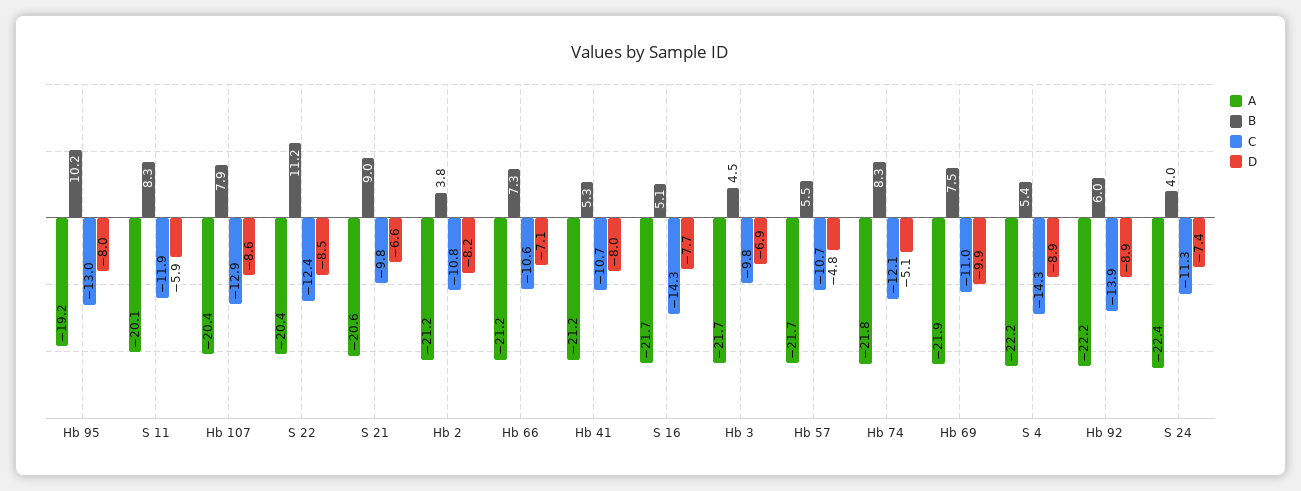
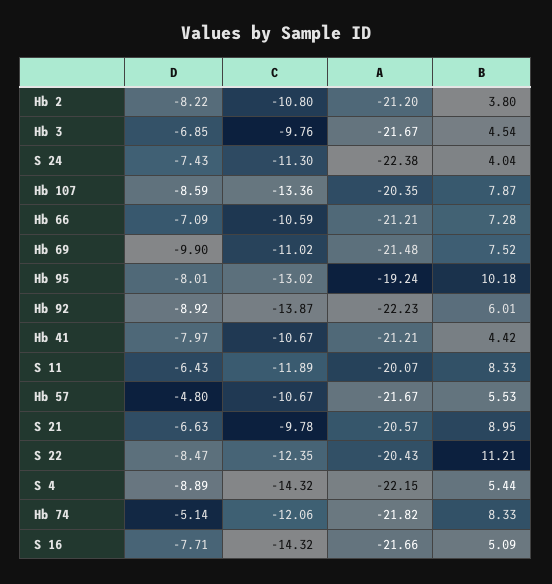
  {
    "A": {
      "Hb 95": -19.24,
      "S 11": -20.07,
      "Hb 107": -20.35,
      "S 22": -20.43,
      "S 21": -20.57,
      "Hb 2": -21.2,
      "Hb 66": -21.21,
      "Hb 41": -21.21,
      "S 16": -21.66,
      "Hb 3": -21.67,
      "Hb 57": -21.67,
      "Hb 74": -21.82,
-     "Hb 69": -21.9,
+     "Hb 69": -21.48,
      "S 4": -22.15,
      "Hb 92": -22.23,
      "S 24": -22.38
    },
    "B": {
      "Hb 95": 10.18,
      "S 11": 8.33,
      "Hb 107": 7.87,
      "S 22": 11.21,
      "S 21": 8.95,
      "Hb 2": 3.8,
      "Hb 66": 7.28,
-     "Hb 41": 5.3,
+     "Hb 41": 4.42,
      "S 16": 5.09,
      "Hb 3": 4.54,
      "Hb 57": 5.53,
      "Hb 74": 8.33,
      "Hb 69": 7.52,
      "S 4": 5.44,
      "Hb 92": 6.01,
      "S 24": 4.04
    },
    "C": {
      "Hb 95": -13.02,
      "S 11": -11.89,
-     "Hb 107": -12.9,
+     "Hb 107": -13.36,
      "S 22": -12.35,
      "S 21": -9.78,
      "Hb 2": -10.8,
      "Hb 66": -10.59,
      "Hb 41": -10.67,
      "S 16": -14.32,
      "Hb 3": -9.76,
      "Hb 57": -10.67,
      "Hb 74": -12.06,
      "Hb 69": -11.02,
      "S 4": -14.32,
      "Hb 92": -13.87,
      "S 24": -11.3
    },
    "D": {
      "Hb 95": -8.01,
-     "S 11": -5.9,
+     "S 11": -6.43,
      "Hb 107": -8.59,
      "S 22": -8.47,
      "S 21": -6.63,
      "Hb 2": -8.22,
      "Hb 66": -7.09,
      "Hb 41": -7.97,
      "S 16": -7.71,
      "Hb 3": -6.85,
      "Hb 57": -4.8,
      "Hb 74": -5.14,
      "Hb 69": -9.9,
      "S 4": -8.89,
      "Hb 92": -8.92,
      "S 24": -7.43
    }
  }

